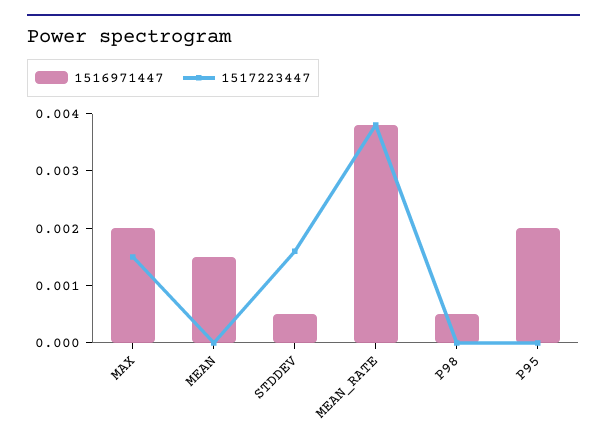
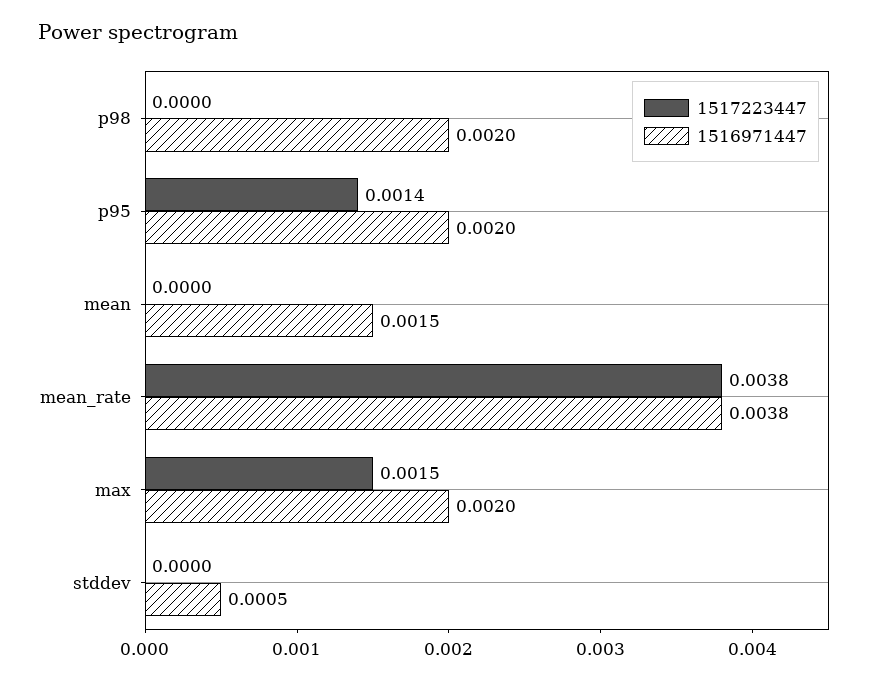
  {
    "1516971447": {
      "MAX": 0.002,
      "MEAN": 0.0015,
      "STDDEV": 0.0005,
      "MEAN_RATE": 0.0038,
-     "P98": 0.0005,
+     "P98": 0.002,
      "P95": 0.002
    },
    "1517223447": {
      "MAX": 0.0015,
      "MEAN": 0,
-     "STDDEV": 0.0015,
+     "STDDEV": 0,
      "MEAN_RATE": 0.0038,
      "P98": 0,
-     "P95": 0
+     "P95": 0.0014
    }
  }

